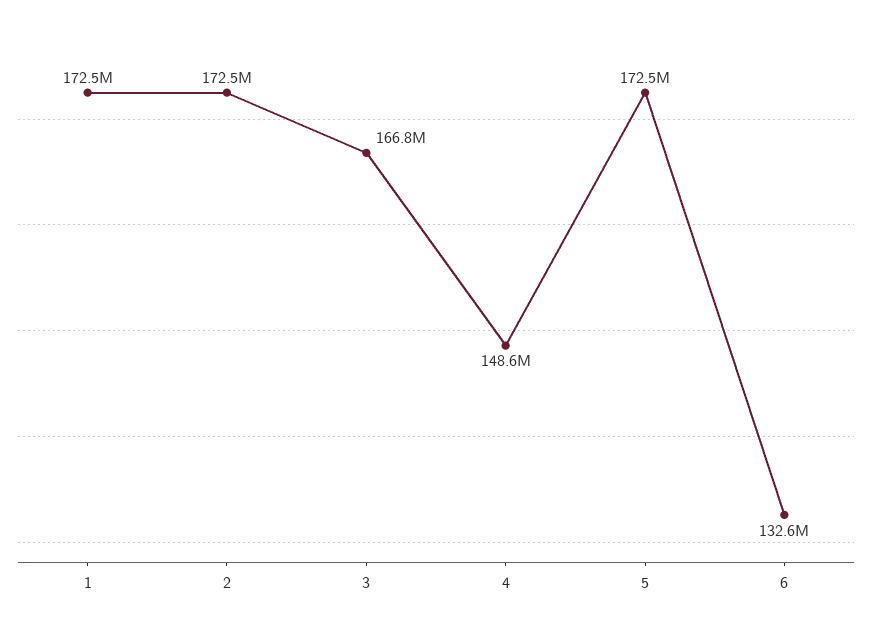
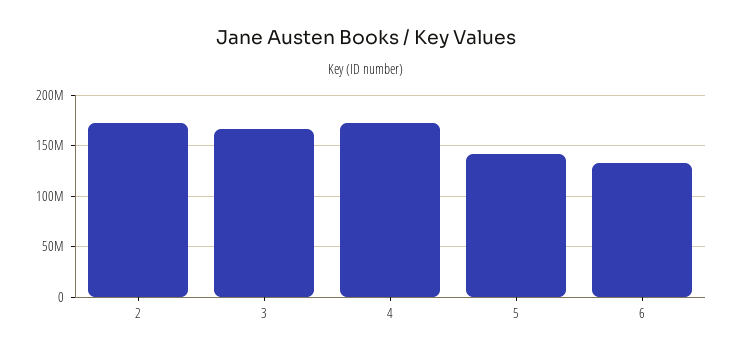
  {
-   "1": 172500000,
    "2": 172500000,
    "3": 166800000,
-   "4": 148600000,
+   "4": 170000000,
-   "5": 172500000,
+   "5": 140000000,
    "6": 132600000
  }

